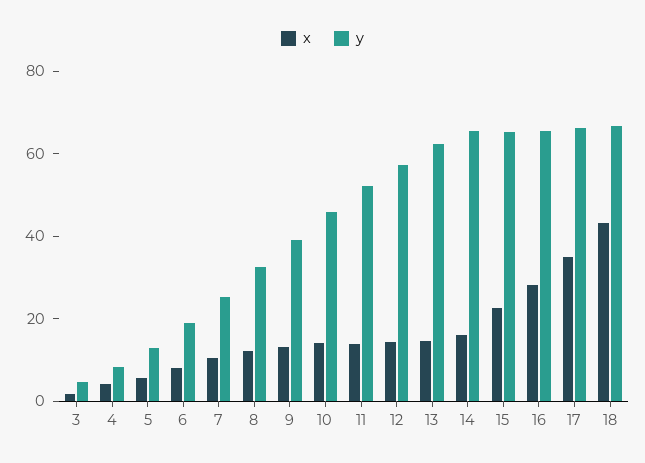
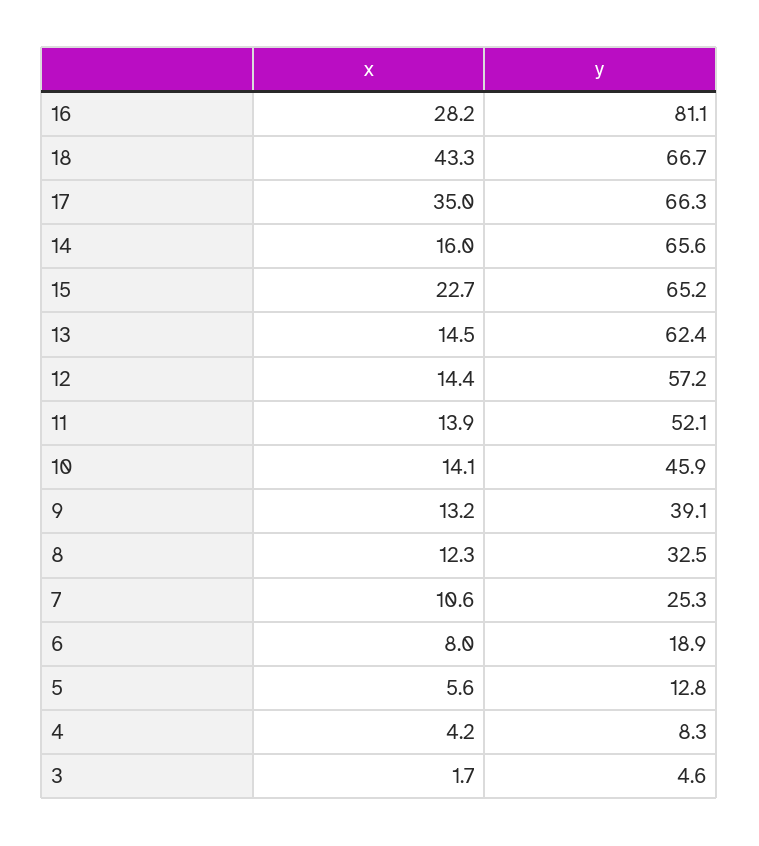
  {
    "x": {
      "3": 1.7,
      "4": 4.2,
      "5": 5.6,
      "6": 8,
      "7": 10.6,
      "8": 12.3,
      "9": 13.2,
      "10": 14.1,
      "11": 13.9,
      "12": 14.4,
      "13": 14.5,
      "14": 16,
      "15": 22.7,
      "16": 28.2,
      "17": 35,
      "18": 43.3
    },
    "y": {
      "3": 4.6,
      "4": 8.3,
      "5": 12.8,
      "6": 18.9,
      "7": 25.3,
      "8": 32.5,
      "9": 39.1,
      "10": 45.9,
      "11": 52.1,
      "12": 57.2,
      "13": 62.4,
      "14": 65.6,
      "15": 65.2,
-     "16": 65,
+     "16": 81.1,
      "17": 66.3,
      "18": 66.7
    }
  }

